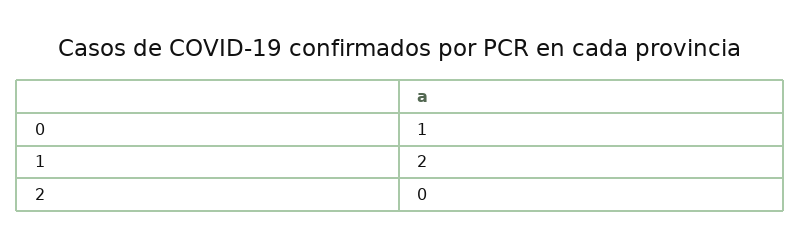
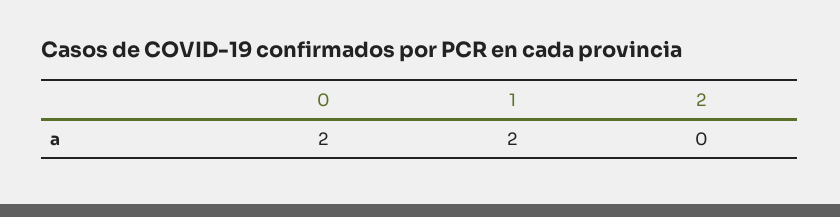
  {
-   "0": 1,
+   "0": 2,
    "1": 2,
    "2": 0
  }

